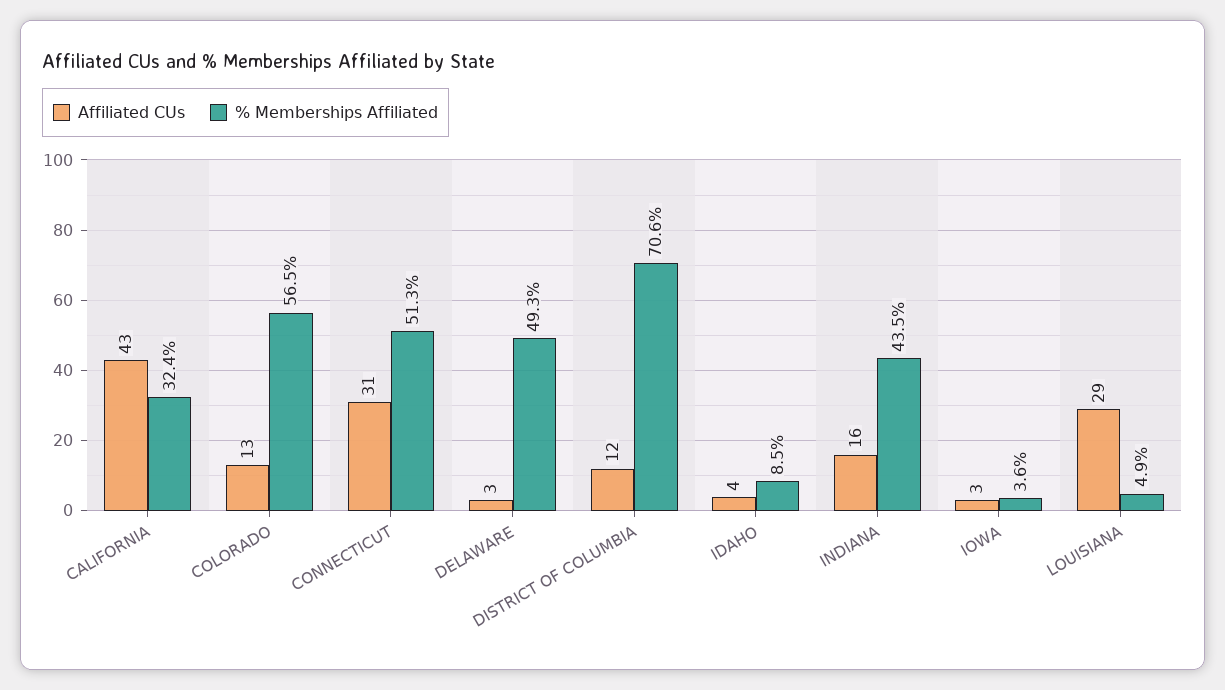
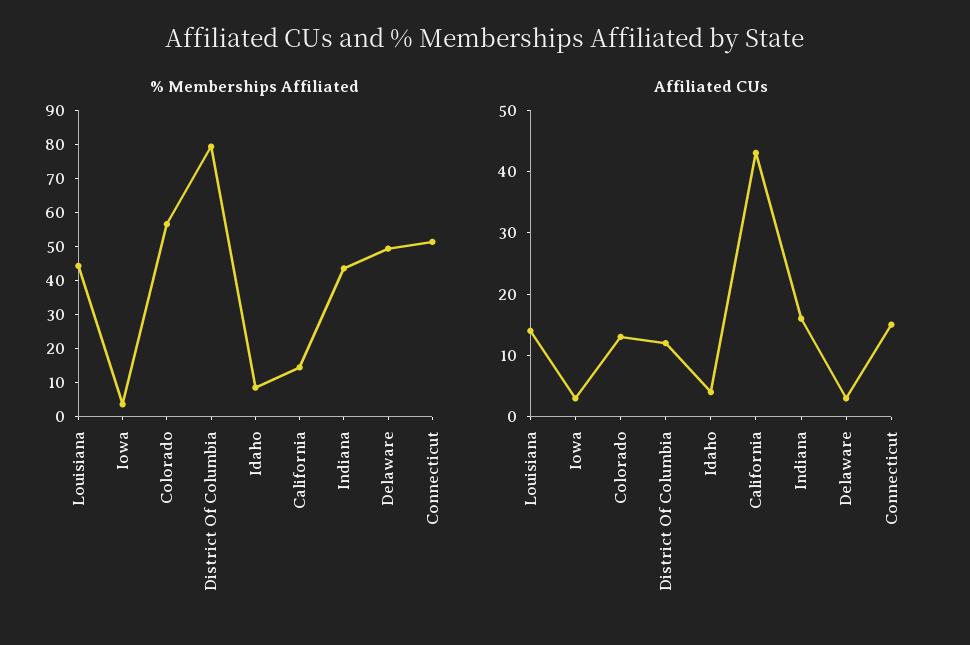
  {
    "Affiliated CUs": {
      "CALIFORNIA": 43,
      "COLORADO": 13,
-     "CONNECTICUT": 31,
+     "CONNECTICUT": 15,
      "DELAWARE": 3,
      "DISTRICT OF COLUMBIA": 12,
      "IDAHO": 4,
      "INDIANA": 16,
      "IOWA": 3,
-     "LOUISIANA": 29
+     "LOUISIANA": 15
    },
    "% Memberships Affiliated": {
-     "CALIFORNIA": 32.4,
+     "CALIFORNIA": 15,
      "COLORADO": 56.5,
      "CONNECTICUT": 51.3,
      "DELAWARE": 49.3,
-     "DISTRICT OF COLUMBIA": 70.6,
+     "DISTRICT OF COLUMBIA": 80,
      "IDAHO": 8.5,
      "INDIANA": 43.5,
      "IOWA": 3.6,
-     "LOUISIANA": 4.9
+     "LOUISIANA": 45
    }
  }

